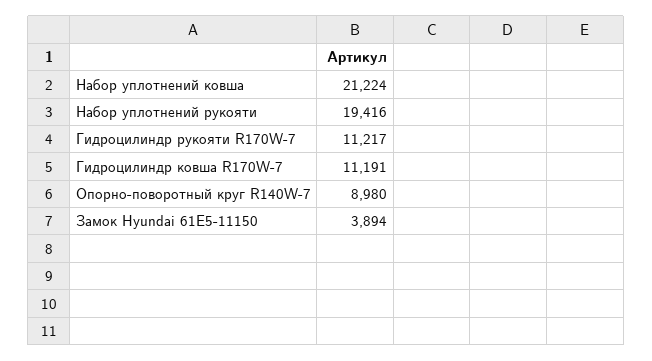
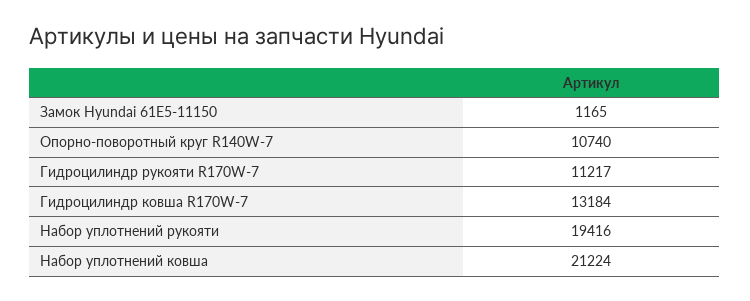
  {
    "Набор уплотнений ковша": 21224,
    "Набор уплотнений рукояти": 19416,
    "Гидроцилиндр рукояти R170W-7": 11217,
-   "Гидроцилиндр ковша R170W-7": 11191,
+   "Гидроцилиндр ковша R170W-7": 13184,
-   "Опорно-поворотный круг R140W-7": 8980,
+   "Опорно-поворотный круг R140W-7": 10740,
-   "Замок Hyundai 61E5-11150": 3894
+   "Замок Hyundai 61E5-11150": 1165
  }

